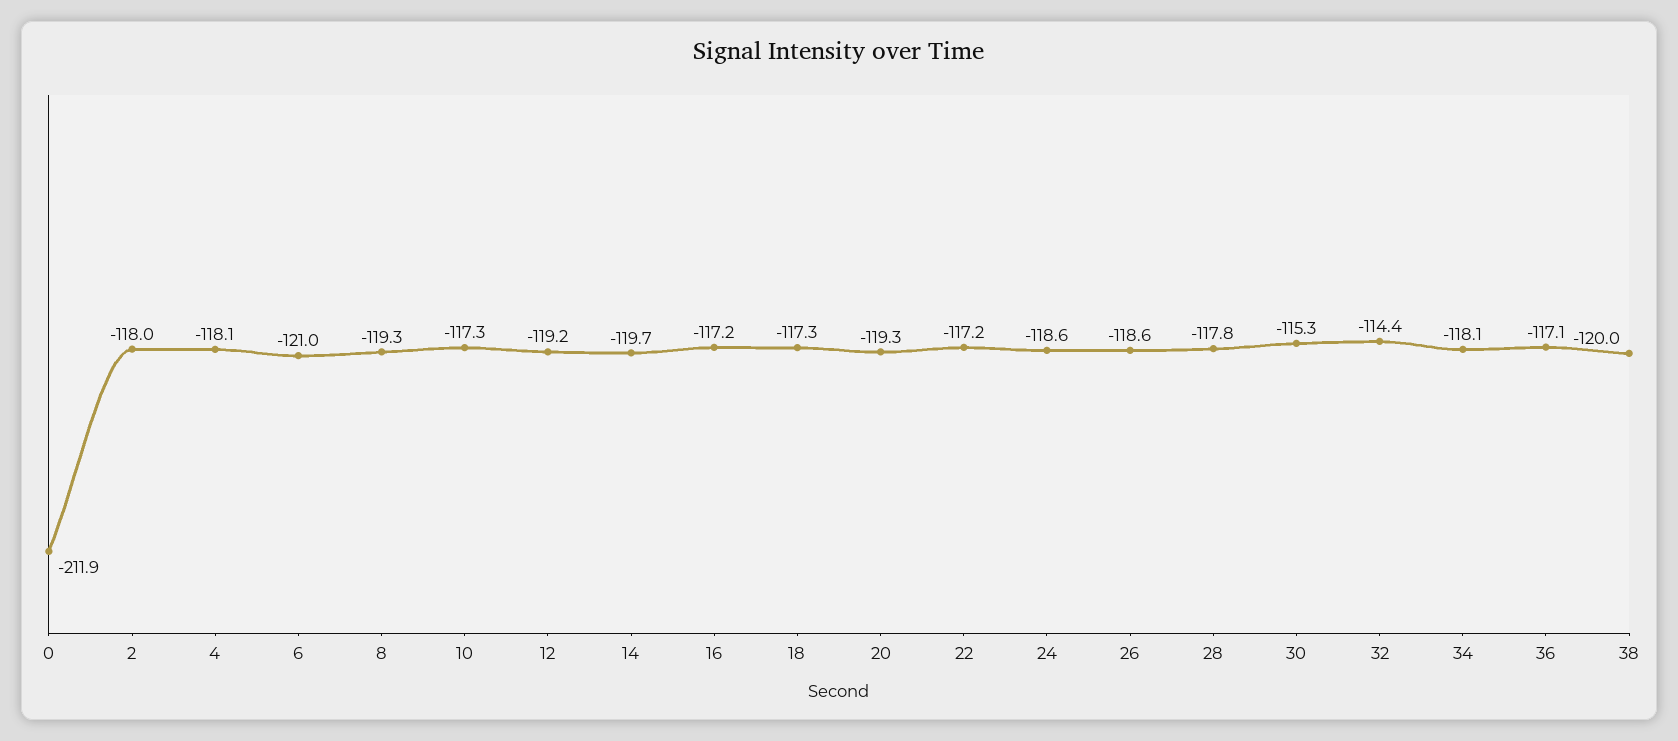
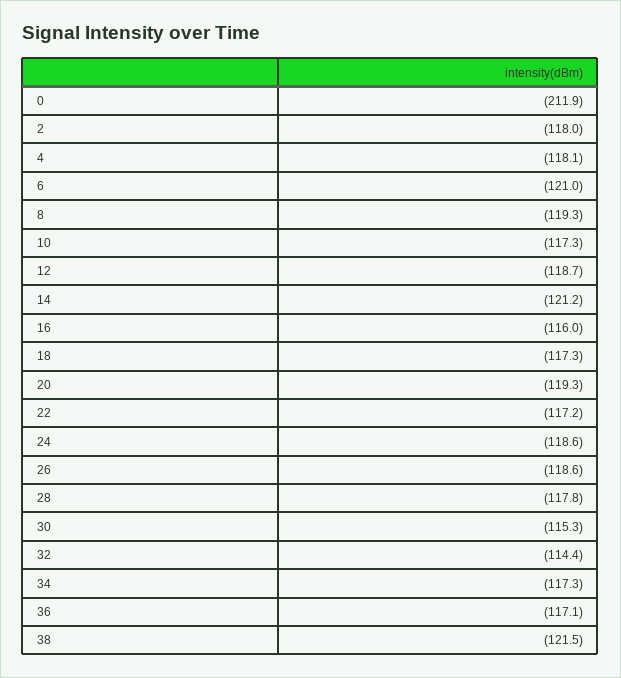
  {
    "0": -211.9,
    "2": -118,
    "4": -118.1,
    "6": -121,
    "8": -119.3,
    "10": -117.3,
-   "12": -119.2,
+   "12": -118.7,
-   "14": -119.7,
+   "14": -121.2,
-   "16": -117.2,
+   "16": -116,
    "18": -117.3,
    "20": -119.3,
    "22": -117.2,
    "24": -118.6,
    "26": -118.6,
    "28": -117.8,
    "30": -115.3,
    "32": -114.4,
-   "34": -118.1,
+   "34": -117.3,
    "36": -117.1,
-   "38": -120
+   "38": -121.5
  }

